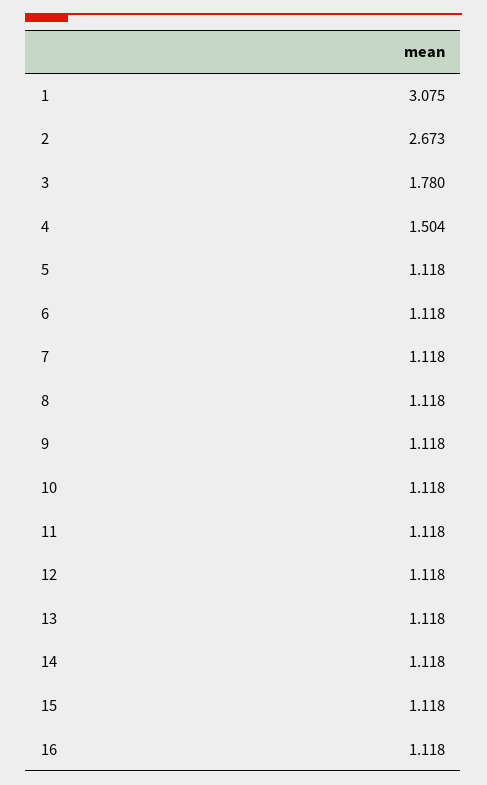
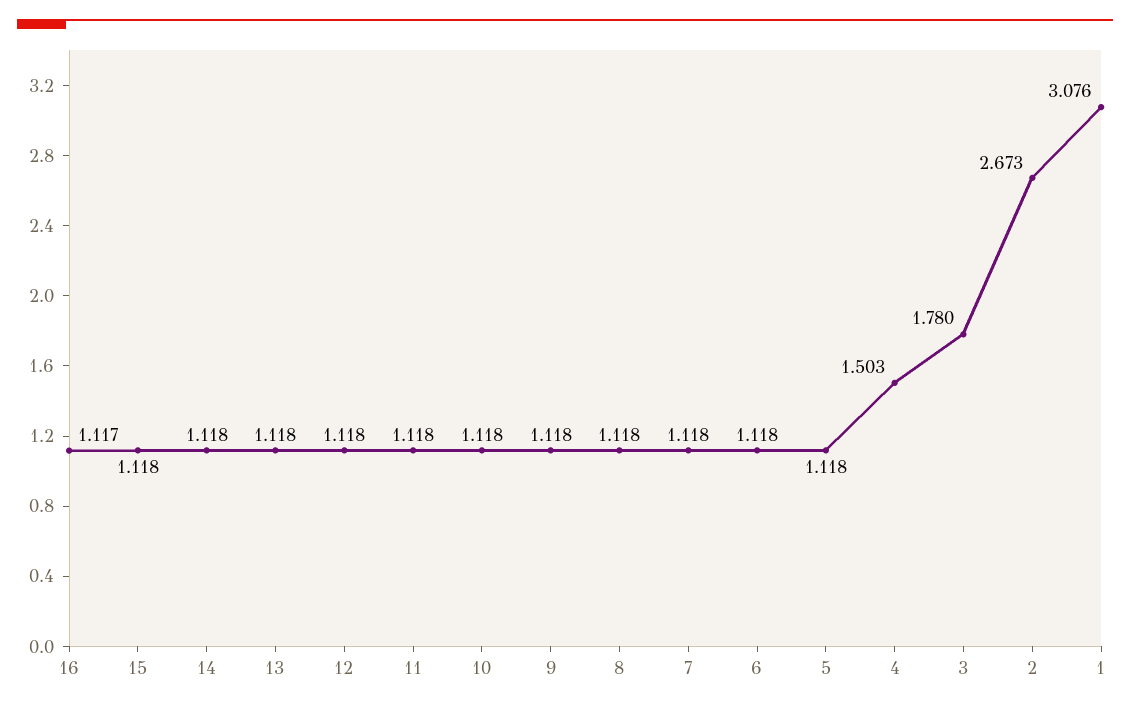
  {
-   "1": 3.075,
+   "1": 3.076,
    "2": 2.673,
    "3": 1.78,
-   "4": 1.504,
+   "4": 1.503,
    "5": 1.118,
    "6": 1.118,
    "7": 1.118,
    "8": 1.118,
    "9": 1.118,
    "10": 1.118,
    "11": 1.118,
    "12": 1.118,
    "13": 1.118,
    "14": 1.118,
    "15": 1.118,
-   "16": 1.118
+   "16": 1.117
  }

